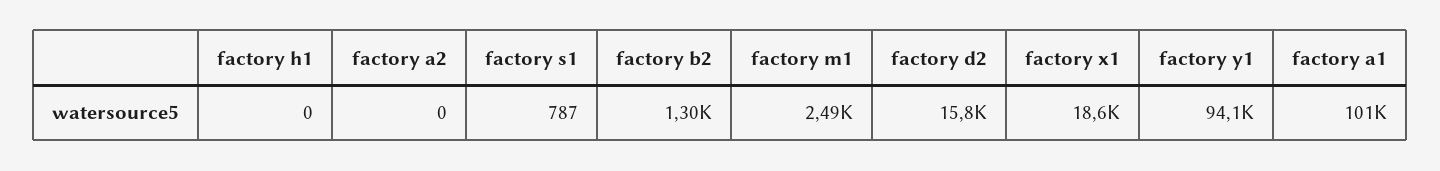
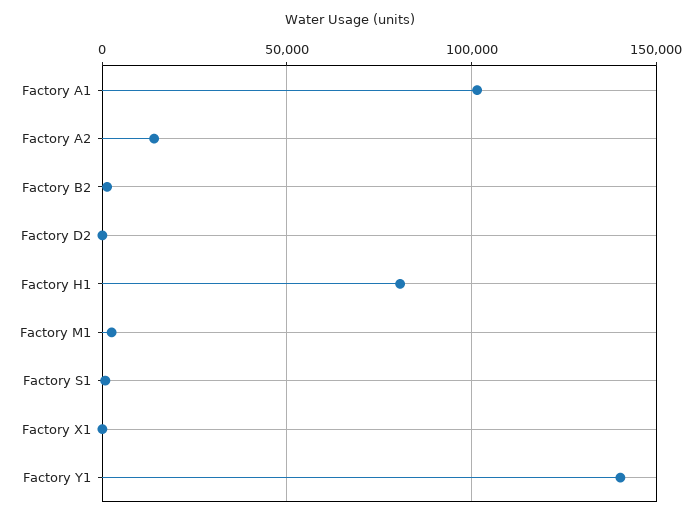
  {
-   "factory h1": 0,
+   "factory h1": 80000,
-   "factory a2": 0,
+   "factory a2": 15000,
    "factory s1": 787,
    "factory b2": 1300,
    "factory m1": 2490,
-   "factory d2": 15800,
+   "factory d2": 0,
-   "factory x1": 18600,
+   "factory x1": 0,
-   "factory y1": 94100,
+   "factory y1": 140000,
    "factory a1": 101000
  }

